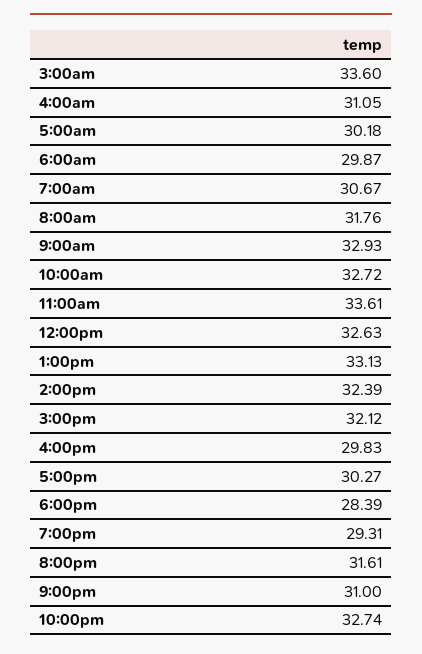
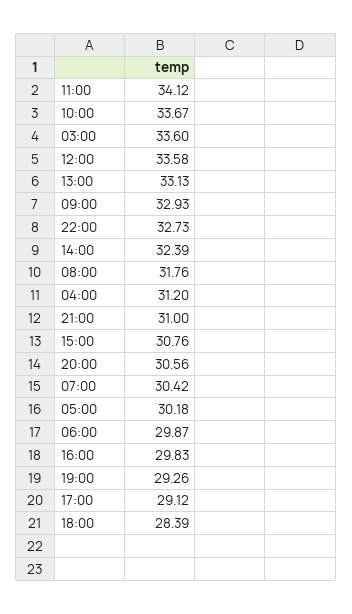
  {
    "3:00am": 33.6,
-   "4:00am": 31.05,
+   "4:00am": 31.2,
    "5:00am": 30.18,
    "6:00am": 29.87,
-   "7:00am": 30.67,
+   "7:00am": 30.42,
    "8:00am": 31.76,
    "9:00am": 32.93,
-   "10:00am": 32.72,
+   "10:00am": 33.67,
-   "11:00am": 33.61,
+   "11:00am": 34.12,
-   "12:00pm": 32.63,
+   "12:00pm": 33.58,
    "1:00pm": 33.13,
    "2:00pm": 32.39,
-   "3:00pm": 32.12,
+   "3:00pm": 30.76,
    "4:00pm": 29.83,
-   "5:00pm": 30.27,
+   "5:00pm": 29.12,
    "6:00pm": 28.39,
-   "7:00pm": 29.31,
+   "7:00pm": 29.26,
-   "8:00pm": 31.61,
+   "8:00pm": 30.56,
    "9:00pm": 31,
-   "10:00pm": 32.74
+   "10:00pm": 32.73
  }

